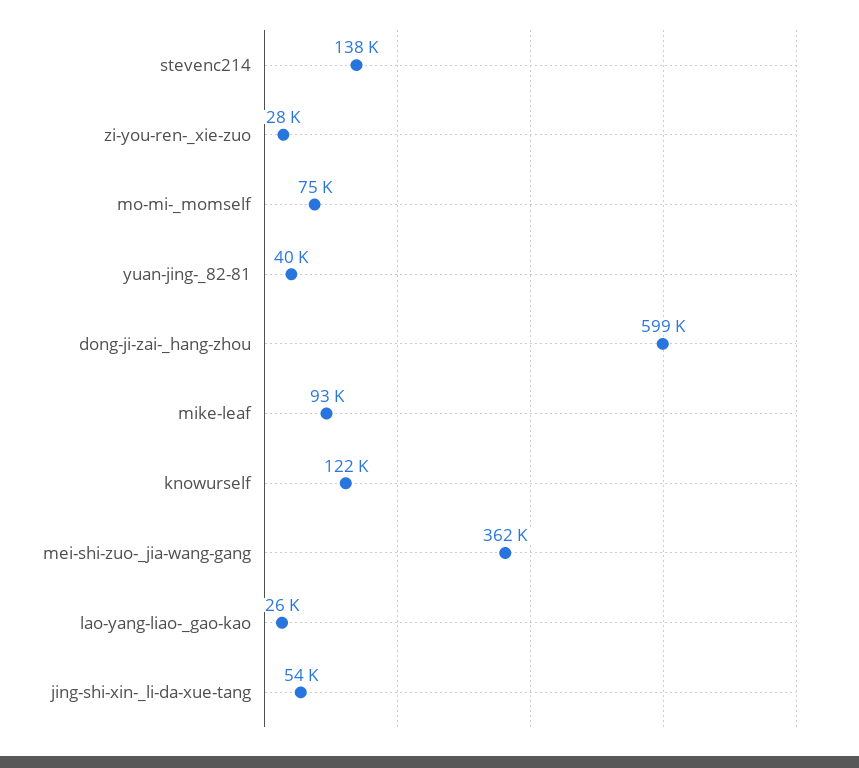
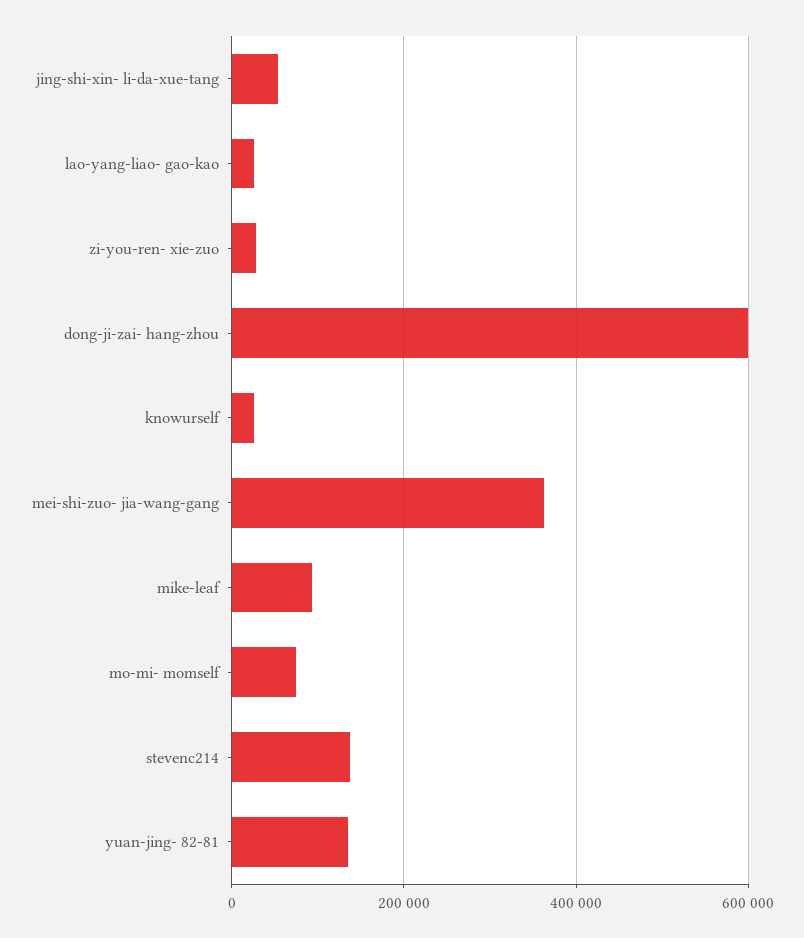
  {
    "stevenc214": 138000,
    "zi-you-ren-_xie-zuo": 28000,
    "mo-mi-_momself": 75000,
-   "yuan-jing-_82-81": 40000,
+   "yuan-jing-_82-81": 140000,
    "dong-ji-zai-_hang-zhou": 599000,
    "mike-leaf": 93000,
-   "knowurself": 122000,
+   "knowurself": 20000,
    "mei-shi-zuo-_jia-wang-gang": 362000,
    "lao-yang-liao-_gao-kao": 26000,
    "jing-shi-xin-_li-da-xue-tang": 54000
  }

